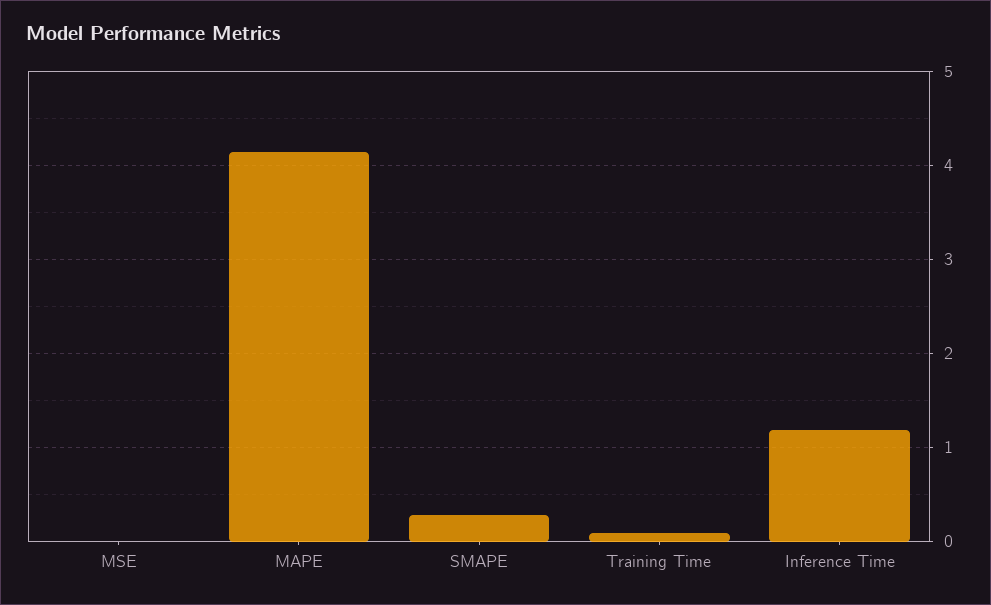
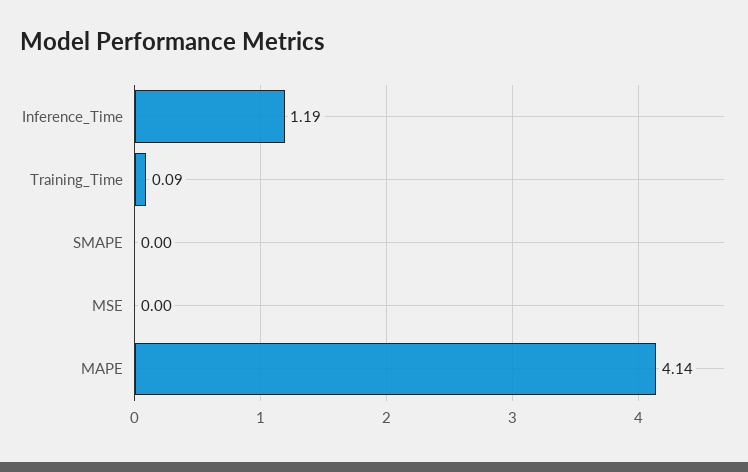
  {
    "MSE": 0,
    "MAPE": 4.14,
-   "SMAPE": 0.3,
+   "SMAPE": 0,
    "Training Time": 0.09,
    "Inference Time": 1.19
  }

